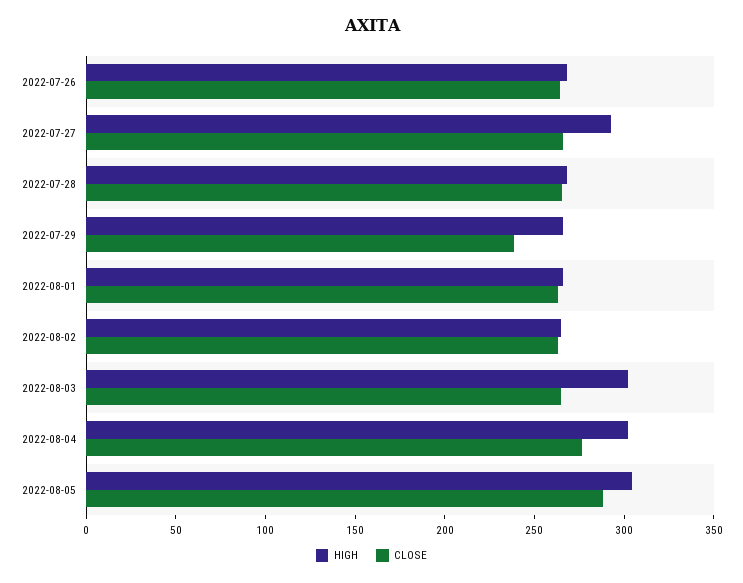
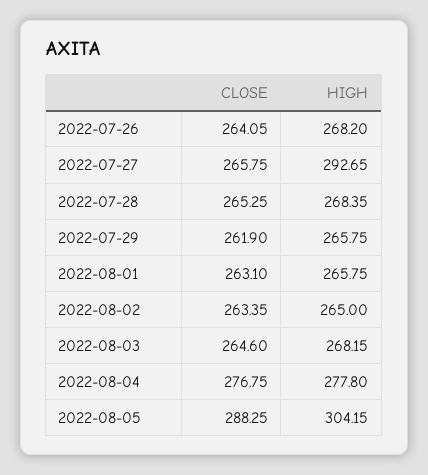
  {
    "HIGH": {
      "2022-07-26": 268.2,
      "2022-07-27": 292.65,
      "2022-07-28": 268.35,
      "2022-07-29": 265.75,
      "2022-08-01": 265.75,
      "2022-08-02": 265,
-     "2022-08-03": 300,
+     "2022-08-03": 268.15,
-     "2022-08-04": 300,
+     "2022-08-04": 277.8,
      "2022-08-05": 304.15
    },
    "CLOSE": {
      "2022-07-26": 264.05,
      "2022-07-27": 265.75,
      "2022-07-28": 265.25,
-     "2022-07-29": 240,
+     "2022-07-29": 261.9,
      "2022-08-01": 263.1,
      "2022-08-02": 263.35,
      "2022-08-03": 264.6,
      "2022-08-04": 276.75,
      "2022-08-05": 288.25
    }
  }

